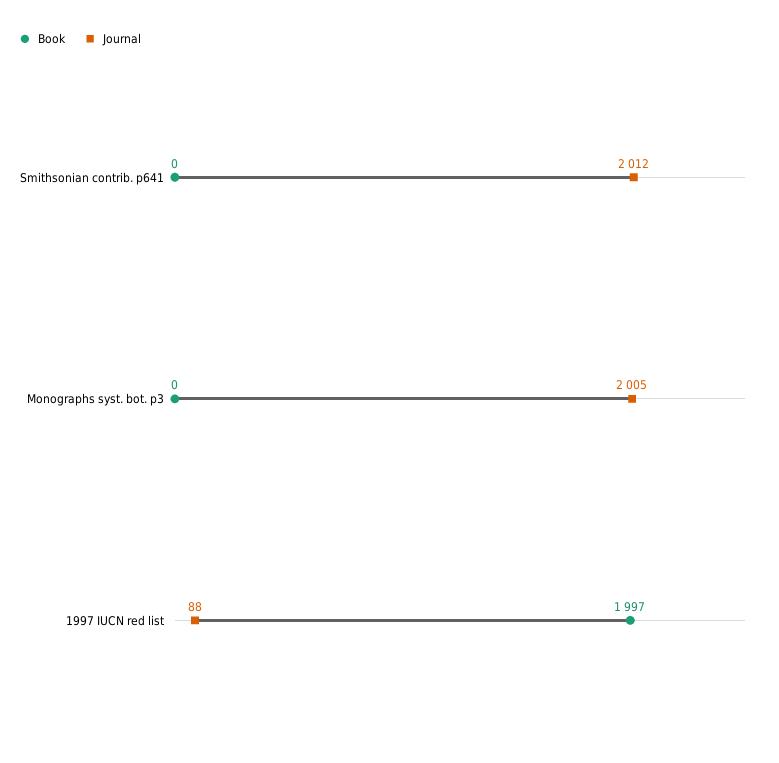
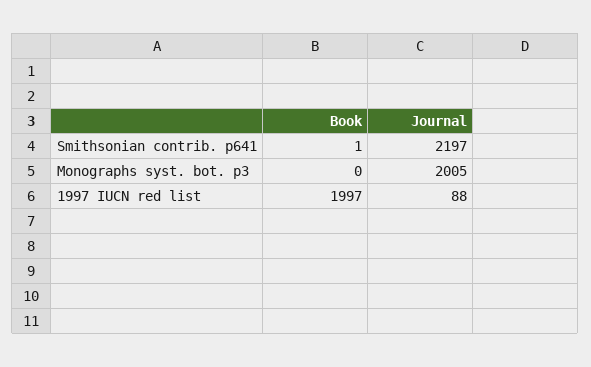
  {
    "Book": {
-     "Smithsonian contrib. p641": 0,
+     "Smithsonian contrib. p641": 1,
      "Monographs syst. bot. p3": 0,
      "1997 IUCN red list": 1997
    },
    "Journal": {
-     "Smithsonian contrib. p641": 2012,
+     "Smithsonian contrib. p641": 2197,
      "Monographs syst. bot. p3": 2005,
      "1997 IUCN red list": 88
    }
  }

